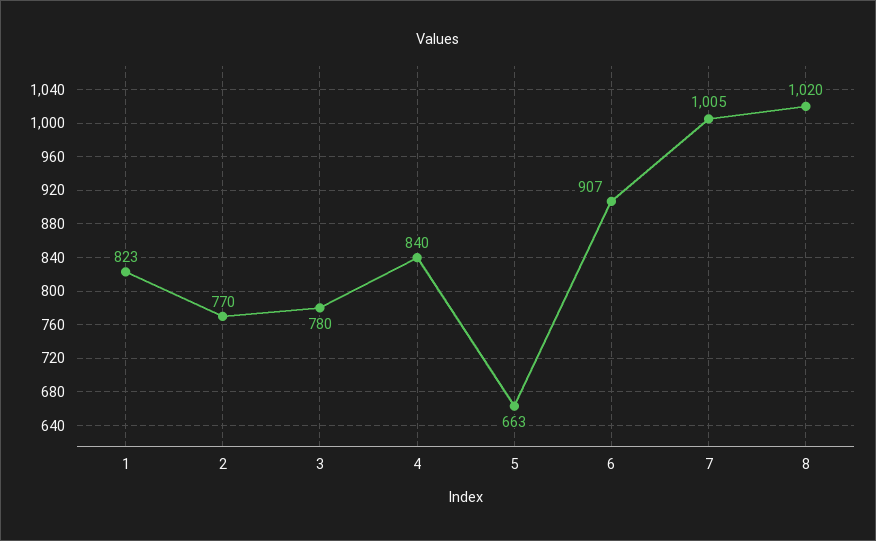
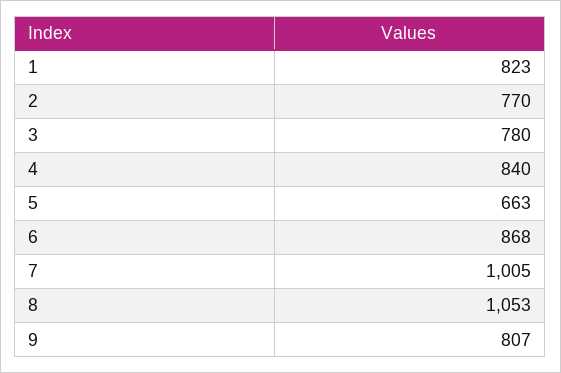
  {
    "1": 823,
    "2": 770,
    "3": 780,
    "4": 840,
    "5": 663,
-   "6": 907,
+   "6": 868,
    "7": 1005,
-   "8": 1020
+   "8": 1053,
+   "9": 807
  }

